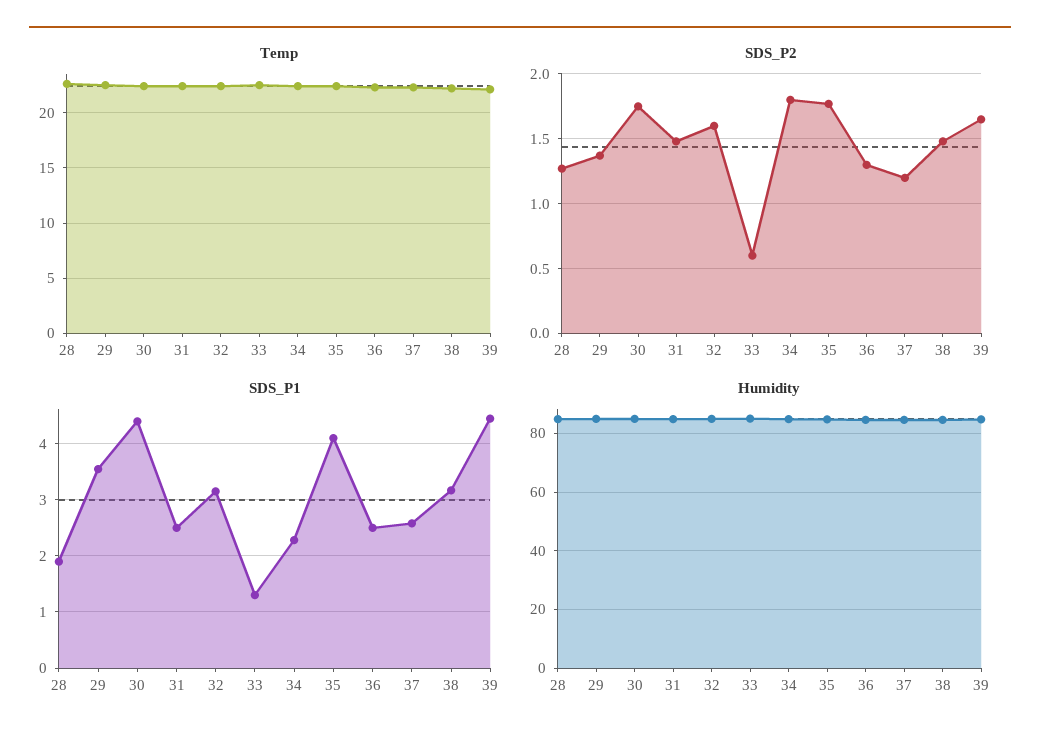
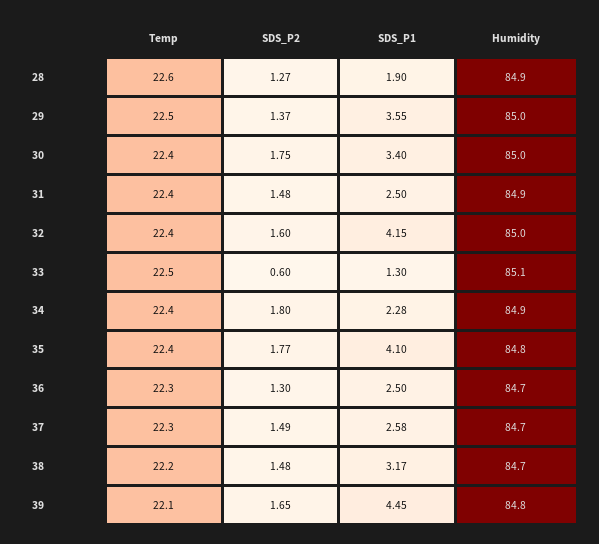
  {
    "Temp": {
      "28": 22.6,
      "29": 22.5,
      "30": 22.4,
      "31": 22.4,
      "32": 22.4,
      "33": 22.5,
      "34": 22.4,
      "35": 22.4,
      "36": 22.3,
      "37": 22.3,
      "38": 22.2,
      "39": 22.1
    },
    "SDS_P2": {
      "28": 1.27,
      "29": 1.37,
      "30": 1.75,
      "31": 1.48,
      "32": 1.6,
      "33": 0.6,
      "34": 1.8,
      "35": 1.77,
      "36": 1.3,
-     "37": 1.2,
+     "37": 1.49,
      "38": 1.48,
      "39": 1.65
    },
    "SDS_P1": {
      "28": 1.9,
      "29": 3.55,
-     "30": 4.4,
+     "30": 3.4,
      "31": 2.5,
-     "32": 3.2,
+     "32": 4.15,
      "33": 1.3,
      "34": 2.28,
      "35": 4.1,
      "36": 2.5,
      "37": 2.58,
      "38": 3.17,
      "39": 4.45
    },
    "Humidity": {
      "28": 84.9,
      "29": 85,
      "30": 85,
      "31": 84.9,
      "32": 85,
      "33": 85.1,
      "34": 84.9,
      "35": 84.8,
      "36": 84.7,
      "37": 84.7,
      "38": 84.7,
      "39": 84.8
    }
  }

